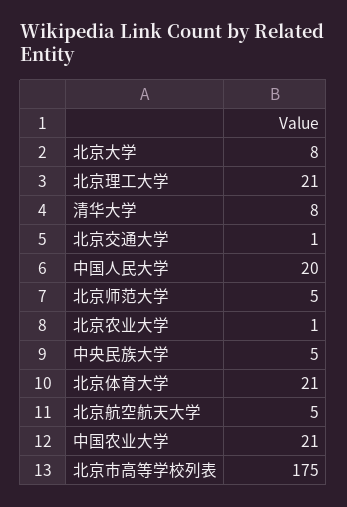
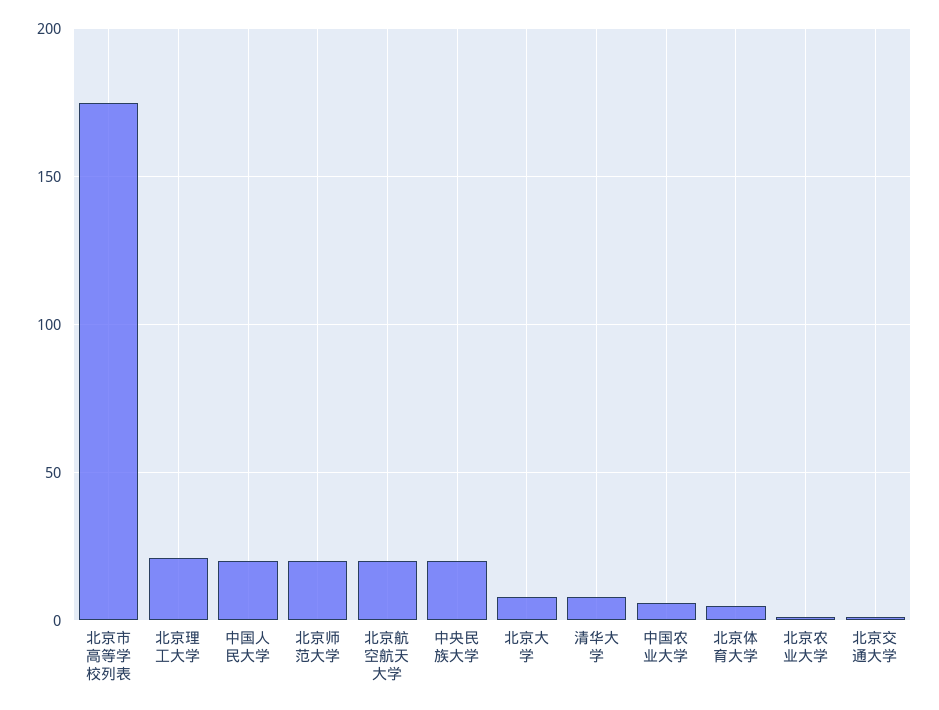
  {
    "北京大学": 8,
    "北京理工大学": 21,
    "清华大学": 8,
    "北京交通大学": 1,
    "中国人民大学": 20,
-   "北京师范大学": 5,
+   "北京师范大学": 20,
    "北京农业大学": 1,
-   "中央民族大学": 5,
+   "中央民族大学": 20,
-   "北京体育大学": 21,
+   "北京体育大学": 5,
-   "北京航空航天大学": 5,
+   "北京航空航天大学": 20,
-   "中国农业大学": 21,
+   "中国农业大学": 5,
    "北京市高等学校列表": 175
  }

